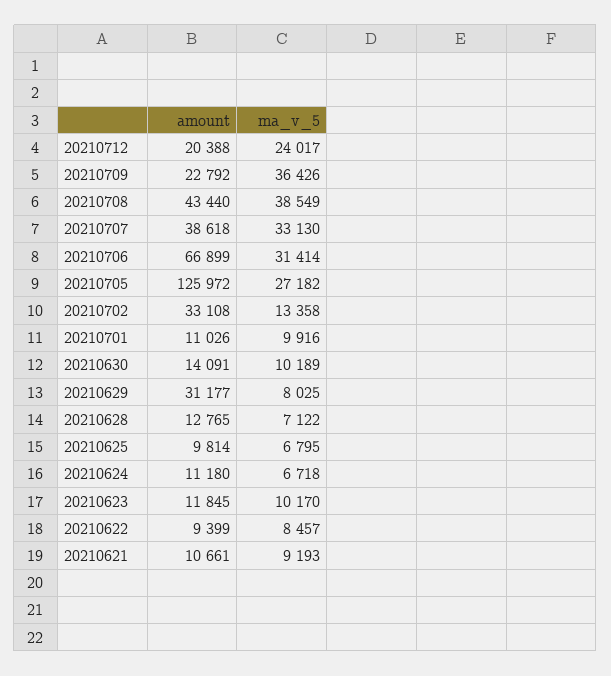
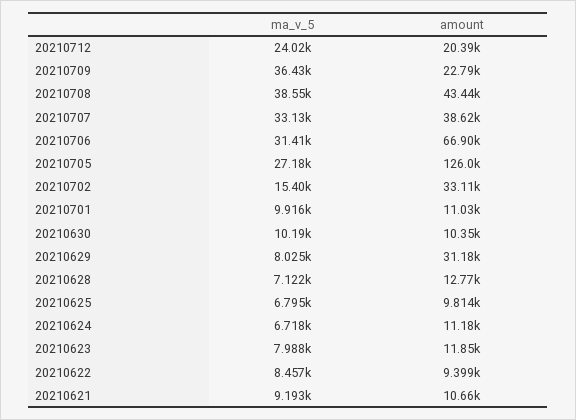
  {
    "amount": {
      "20210712": 20388,
      "20210709": 22792,
      "20210708": 43440,
      "20210707": 38618,
      "20210706": 66899,
      "20210705": 125972,
      "20210702": 33108,
      "20210701": 11026,
-     "20210630": 14091,
+     "20210630": 10350,
      "20210629": 31177,
      "20210628": 12765,
      "20210625": 9814,
      "20210624": 11180,
      "20210623": 11845,
      "20210622": 9399,
      "20210621": 10661
    },
    "ma_v_5": {
      "20210712": 24017,
      "20210709": 36426,
      "20210708": 38549,
      "20210707": 33130,
      "20210706": 31414,
      "20210705": 27182,
-     "20210702": 13358,
+     "20210702": 15400,
      "20210701": 9916,
      "20210630": 10189,
      "20210629": 8025,
      "20210628": 7122,
      "20210625": 6795,
      "20210624": 6718,
-     "20210623": 10170,
+     "20210623": 7988,
      "20210622": 8457,
      "20210621": 9193
    }
  }

